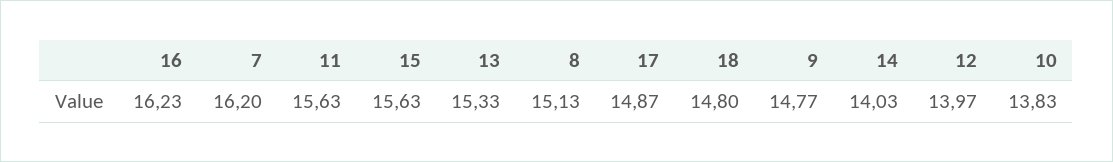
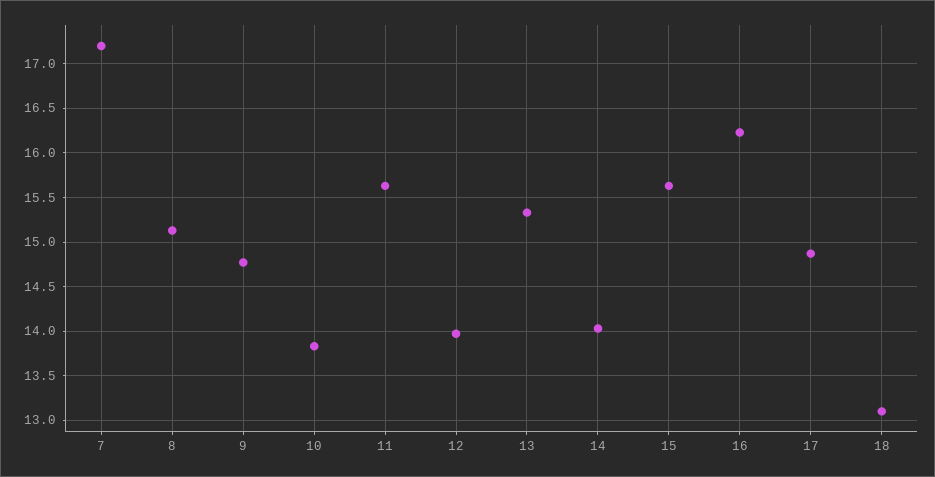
  {
    "16": 16.23,
-   "7": 16.2,
+   "7": 17.2,
    "11": 15.63,
    "15": 15.63,
    "13": 15.33,
    "8": 15.13,
    "17": 14.87,
-   "18": 14.8,
+   "18": 13.1,
    "9": 14.77,
    "14": 14.03,
    "12": 13.97,
    "10": 13.83
  }

